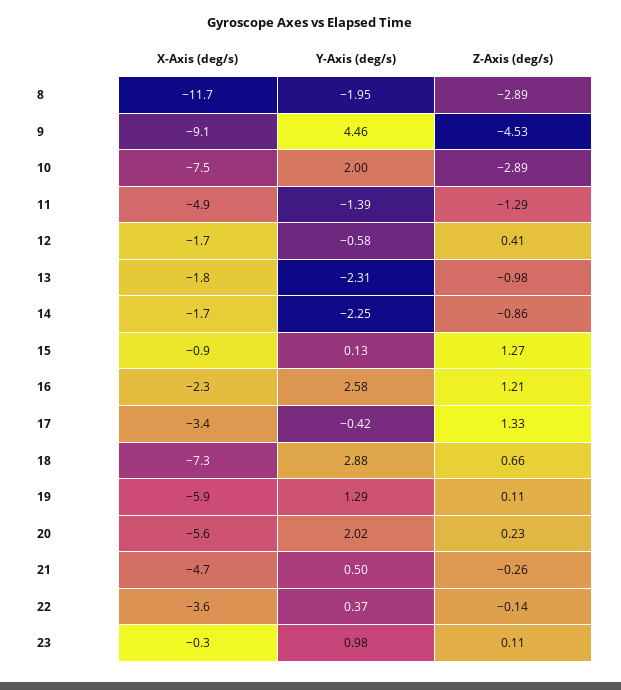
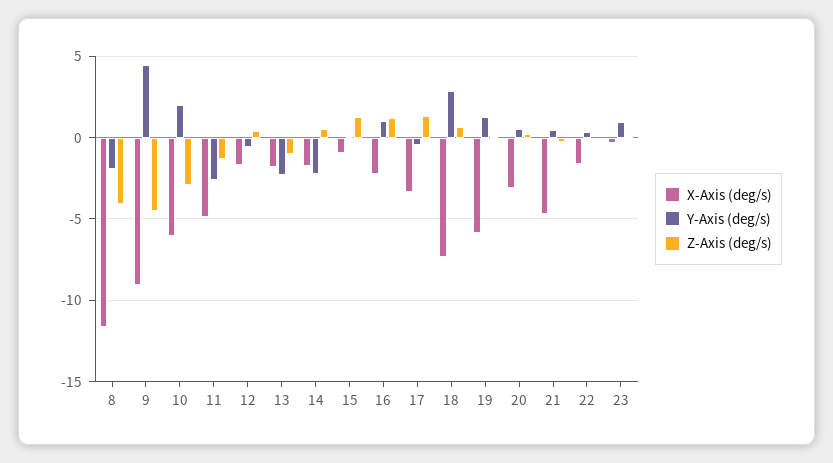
  {
    "X-Axis (deg/s)": {
      "8": -11.7,
      "9": -9.1,
-     "10": -7.5,
+     "10": -6,
      "11": -4.9,
      "12": -1.7,
      "13": -1.8,
      "14": -1.7,
      "15": -0.9,
      "16": -2.3,
      "17": -3.4,
      "18": -7.3,
      "19": -5.9,
-     "20": -5.6,
+     "20": -3,
      "21": -4.7,
-     "22": -3.6,
+     "22": -1.5,
      "23": -0.3
    },
    "Y-Axis (deg/s)": {
      "8": -1.95,
      "9": 4.46,
      "10": 2,
-     "11": -1.39,
+     "11": -2.5,
      "12": -0.58,
      "13": -2.31,
      "14": -2.25,
      "15": 0.13,
-     "16": 2.58,
+     "16": 1,
      "17": -0.42,
      "18": 2.88,
      "19": 1.29,
-     "20": 2.02,
+     "20": 0.5,
      "21": 0.5,
      "22": 0.37,
      "23": 0.98
    },
    "Z-Axis (deg/s)": {
-     "8": -2.89,
+     "8": -4,
      "9": -4.53,
      "10": -2.89,
      "11": -1.29,
      "12": 0.41,
      "13": -0.98,
-     "14": -0.86,
+     "14": 0.5,
      "15": 1.27,
      "16": 1.21,
      "17": 1.33,
      "18": 0.66,
      "19": 0.11,
      "20": 0.23,
      "21": -0.26,
      "22": -0.14,
      "23": 0.11
    }
  }

